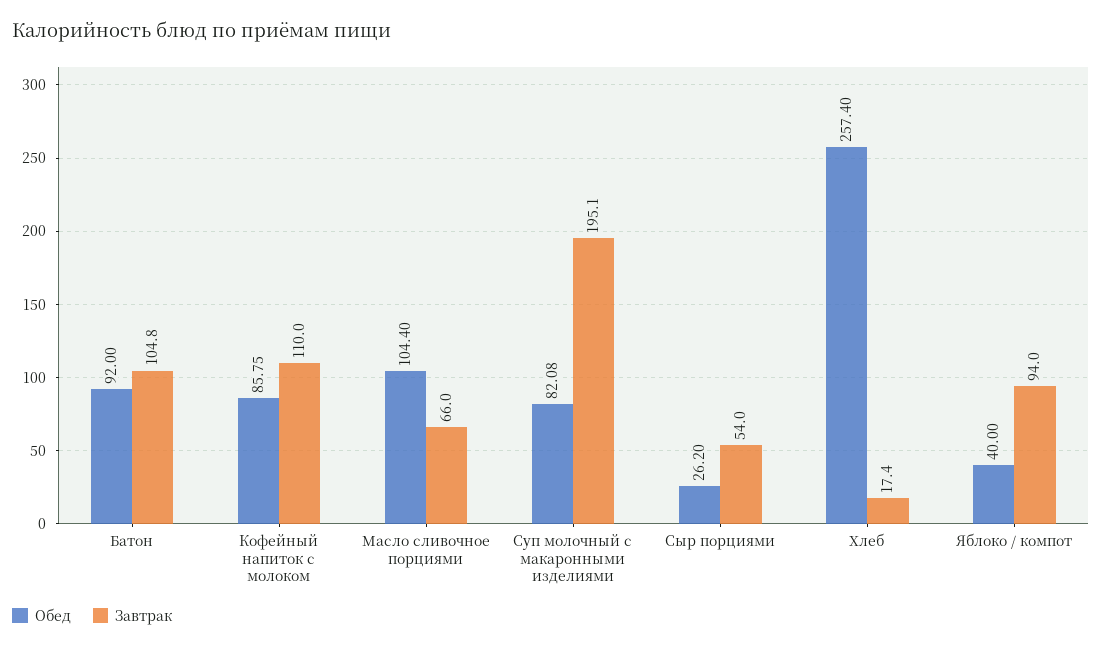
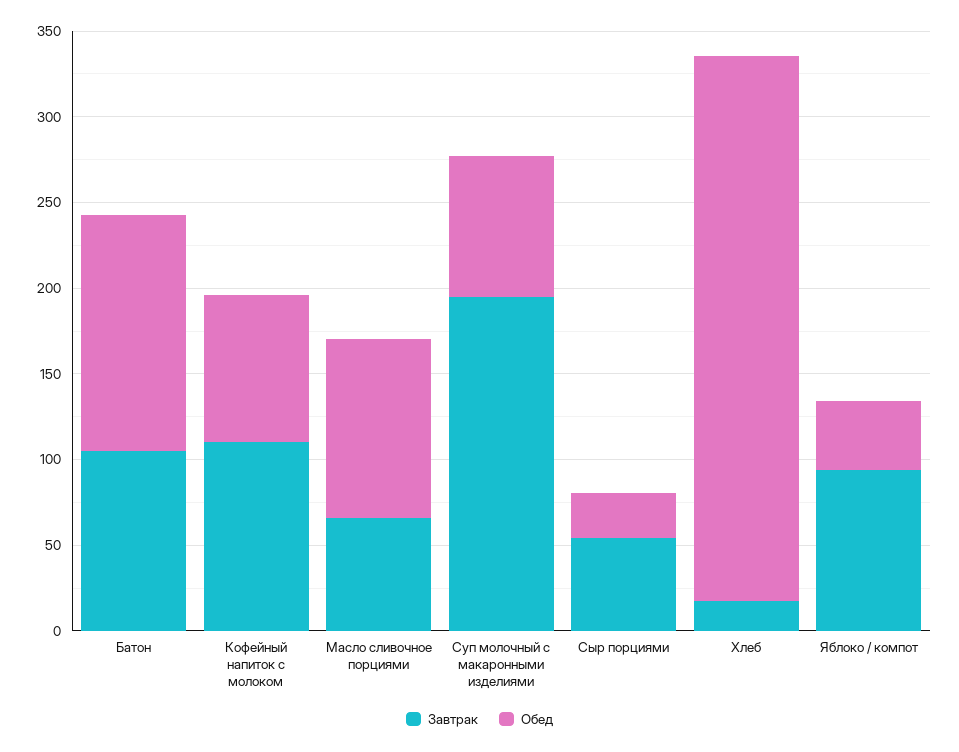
  {
    "Обед": {
-     "Батон": 92,
+     "Батон": 140,
      "Кофейный напиток с молоком": 85.75,
      "Масло сливочное порциями": 104.4,
      "Суп молочный с макаронными изделиями": 82.08,
      "Сыр порциями": 26.2,
-     "Хлеб": 257.4,
+     "Хлеб": 320,
      "Яблоко / компот": 40
    },
    "Завтрак": {
      "Батон": 104.8,
      "Кофейный напиток с молоком": 110,
      "Масло сливочное порциями": 66,
      "Суп молочный с макаронными изделиями": 195.1,
      "Сыр порциями": 54,
      "Хлеб": 17.4,
      "Яблоко / компот": 94
    }
  }

